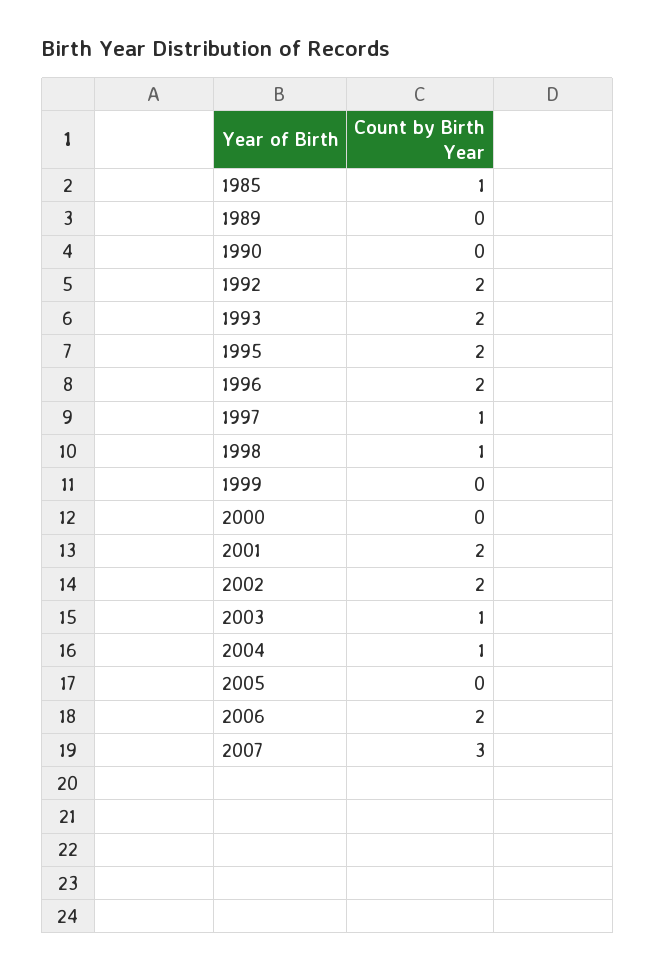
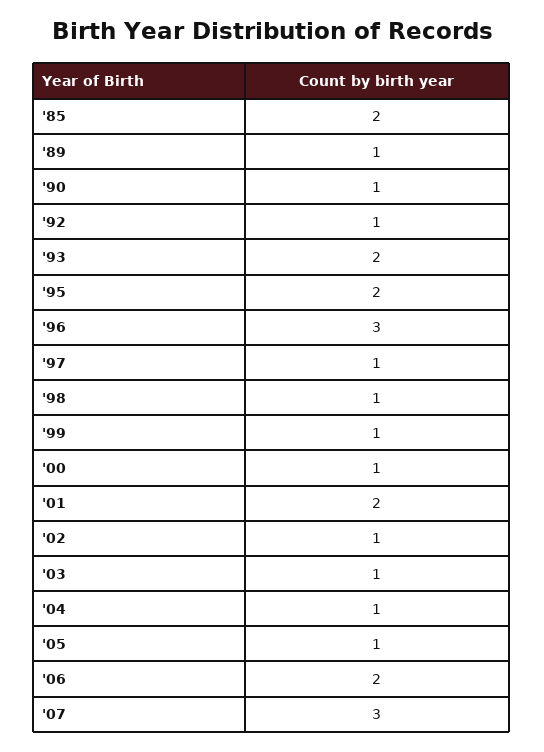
  {
-   "1985": 1,
+   "1985": 2,
-   "1989": 0,
+   "1989": 1,
-   "1990": 0,
+   "1990": 1,
-   "1992": 2,
+   "1992": 1,
    "1993": 2,
    "1995": 2,
-   "1996": 2,
+   "1996": 3,
    "1997": 1,
    "1998": 1,
-   "1999": 0,
+   "1999": 1,
-   "2000": 0,
+   "2000": 1,
    "2001": 2,
-   "2002": 2,
+   "2002": 1,
    "2003": 1,
    "2004": 1,
-   "2005": 0,
+   "2005": 1,
    "2006": 2,
    "2007": 3
  }

